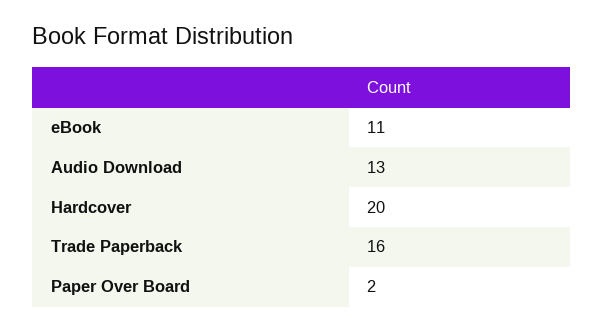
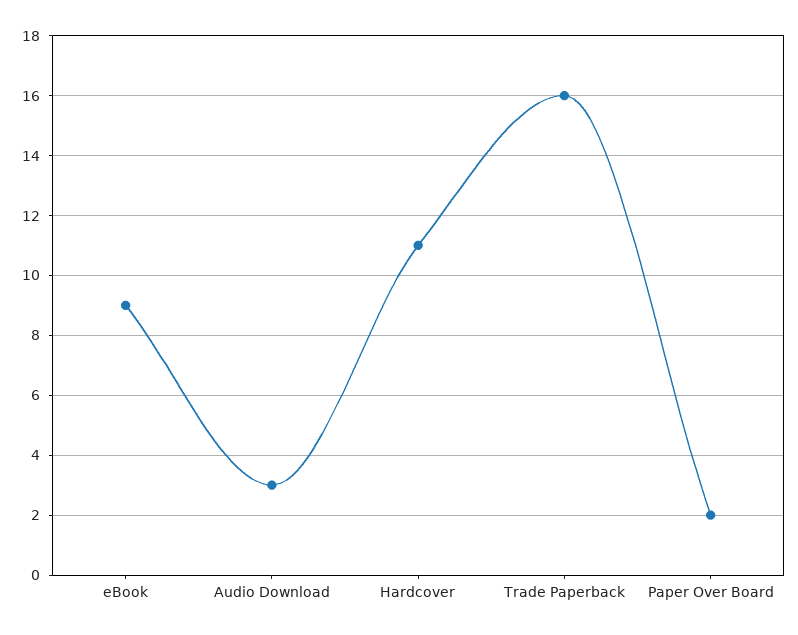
  {
-   "eBook": 11,
+   "eBook": 9,
-   "Audio Download": 13,
+   "Audio Download": 3,
-   "Hardcover": 20,
+   "Hardcover": 11,
    "Trade Paperback": 16,
    "Paper Over Board": 2
  }

